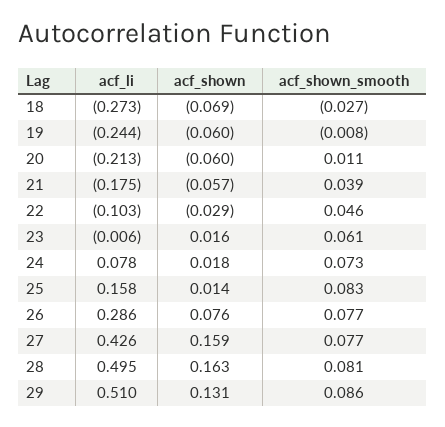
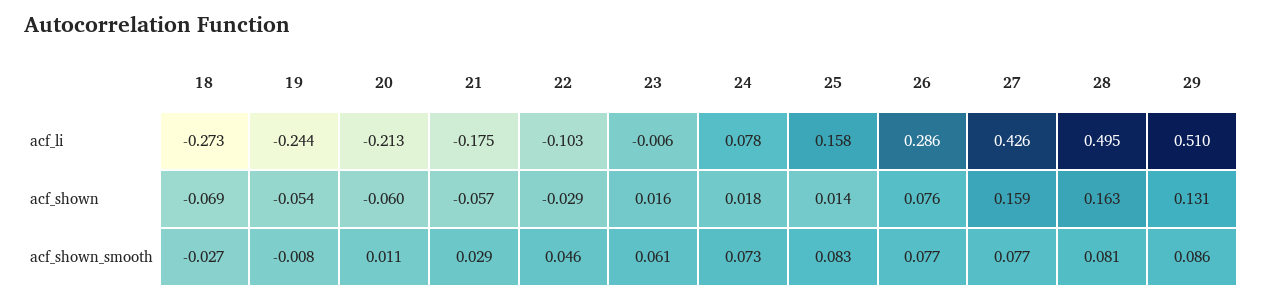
  {
    "acf_li": {
      "18": -0.273,
      "19": -0.244,
      "20": -0.213,
      "21": -0.175,
      "22": -0.103,
      "23": -0.006,
      "24": 0.078,
      "25": 0.158,
      "26": 0.286,
      "27": 0.426,
      "28": 0.495,
      "29": 0.51
    },
    "acf_shown": {
      "18": -0.069,
-     "19": -0.06,
+     "19": -0.054,
      "20": -0.06,
      "21": -0.057,
      "22": -0.029,
      "23": 0.016,
      "24": 0.018,
      "25": 0.014,
      "26": 0.076,
      "27": 0.159,
      "28": 0.163,
      "29": 0.131
    },
    "acf_shown_smooth": {
      "18": -0.027,
      "19": -0.008,
      "20": 0.011,
-     "21": 0.039,
+     "21": 0.029,
      "22": 0.046,
      "23": 0.061,
      "24": 0.073,
      "25": 0.083,
      "26": 0.077,
      "27": 0.077,
      "28": 0.081,
      "29": 0.086
    }
  }

